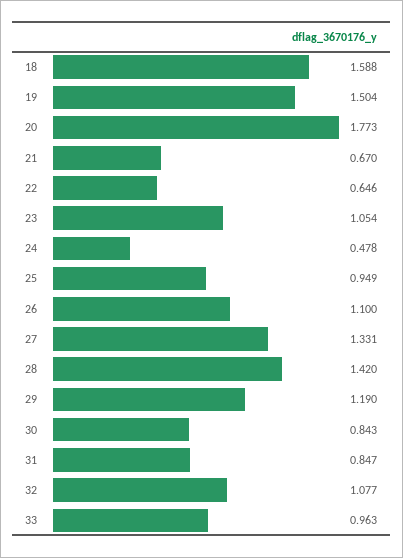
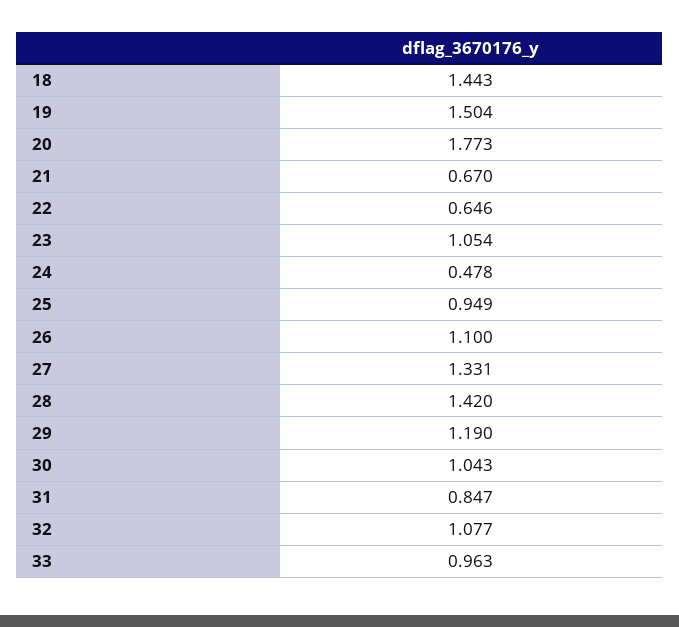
  {
-   "18": 1.588,
+   "18": 1.443,
    "19": 1.504,
    "20": 1.773,
    "21": 0.67,
    "22": 0.646,
    "23": 1.054,
    "24": 0.478,
    "25": 0.949,
    "26": 1.1,
    "27": 1.331,
    "28": 1.42,
    "29": 1.19,
-   "30": 0.843,
+   "30": 1.043,
    "31": 0.847,
    "32": 1.077,
    "33": 0.963
  }

